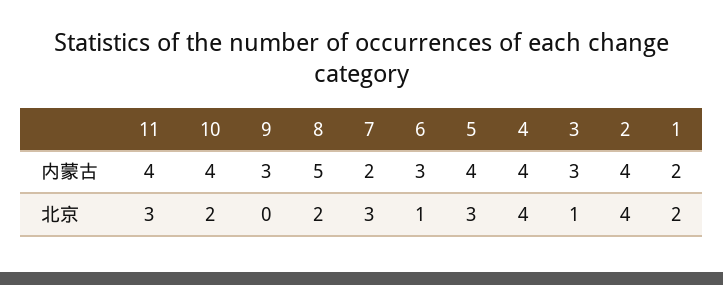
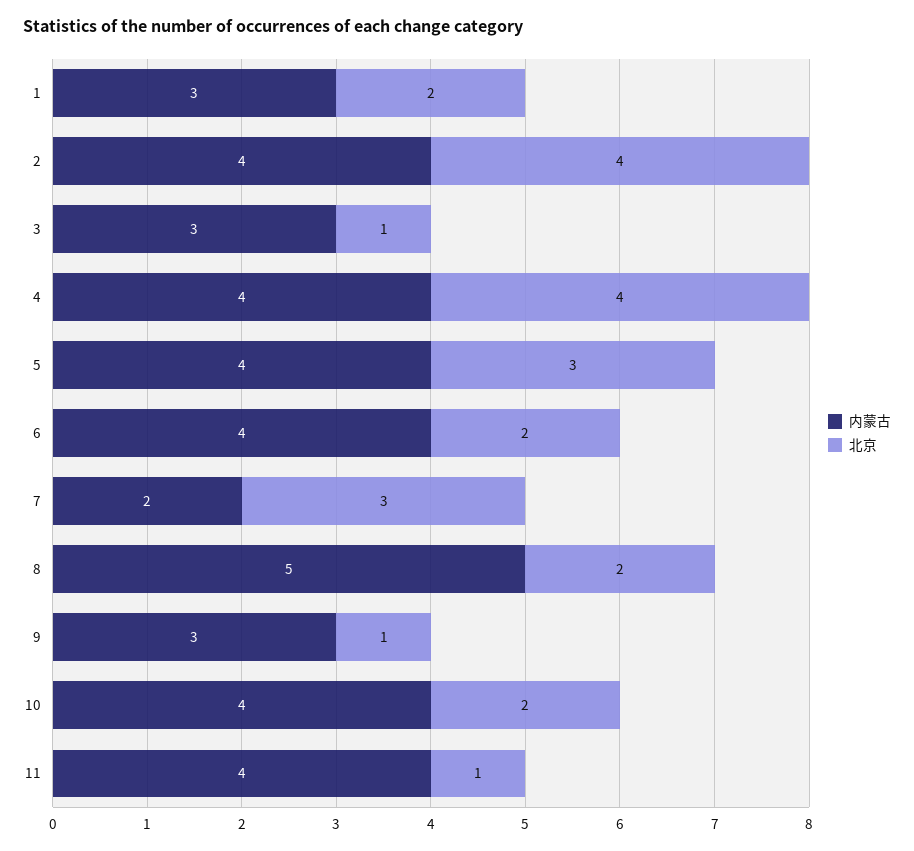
  {
    "内蒙古": {
      "11": 4,
      "10": 4,
      "9": 3,
      "8": 5,
      "7": 2,
-     "6": 3,
+     "6": 4,
      "5": 4,
      "4": 4,
      "3": 3,
      "2": 4,
-     "1": 2
+     "1": 3
    },
    "北京": {
-     "11": 3,
+     "11": 1,
      "10": 2,
-     "9": 0,
+     "9": 1,
      "8": 2,
      "7": 3,
-     "6": 1,
+     "6": 2,
      "5": 3,
      "4": 4,
      "3": 1,
      "2": 4,
      "1": 2
    }
  }

